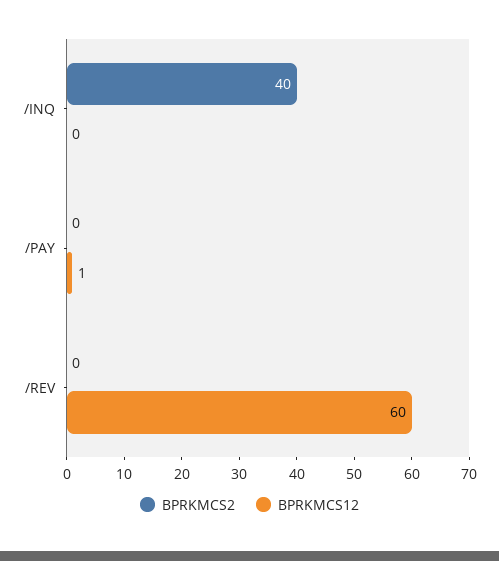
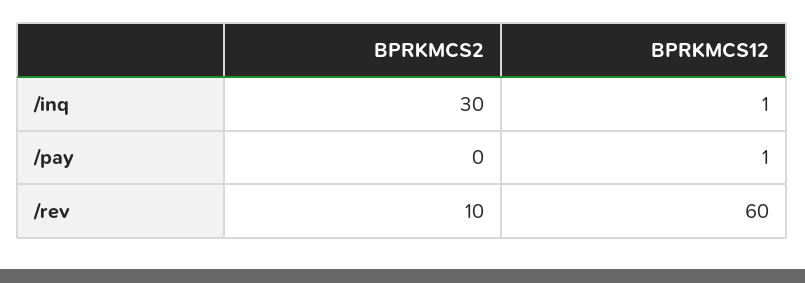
  {
    "BPRKMCS2": {
-     "/INQ": 40,
+     "/INQ": 30,
      "/PAY": 0,
-     "/REV": 0
+     "/REV": 10
    },
    "BPRKMCS12": {
-     "/INQ": 0,
+     "/INQ": 1,
      "/PAY": 1,
      "/REV": 60
    }
  }

